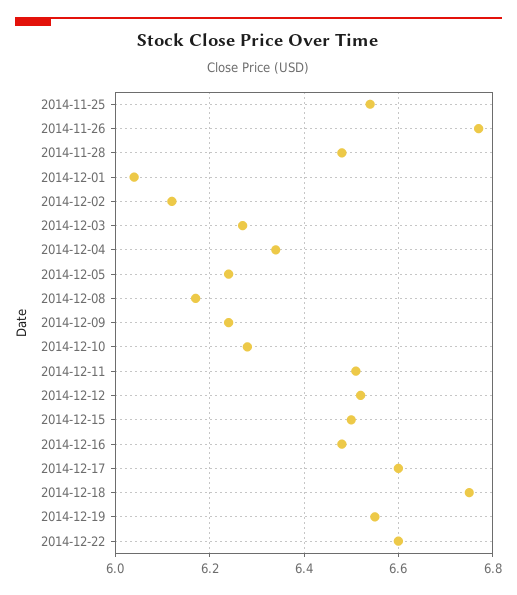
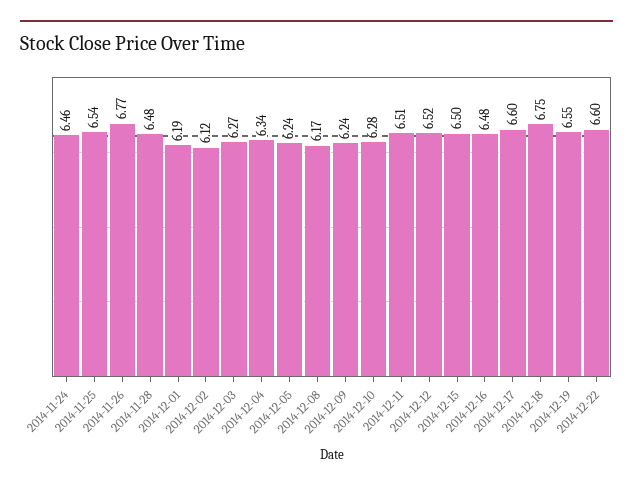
  {
    "2014-11-25": 6.54,
    "2014-11-26": 6.77,
    "2014-11-28": 6.48,
-   "2014-12-01": 6.05,
+   "2014-12-01": 6.19,
    "2014-12-02": 6.12,
    "2014-12-03": 6.27,
    "2014-12-04": 6.34,
    "2014-12-05": 6.24,
    "2014-12-08": 6.17,
    "2014-12-09": 6.24,
    "2014-12-10": 6.28,
    "2014-12-11": 6.51,
    "2014-12-12": 6.52,
    "2014-12-15": 6.5,
    "2014-12-16": 6.48,
    "2014-12-17": 6.6,
    "2014-12-18": 6.75,
    "2014-12-19": 6.55,
-   "2014-12-22": 6.6
+   "2014-12-22": 6.6,
+   "2014-11-24": 6.46
  }

